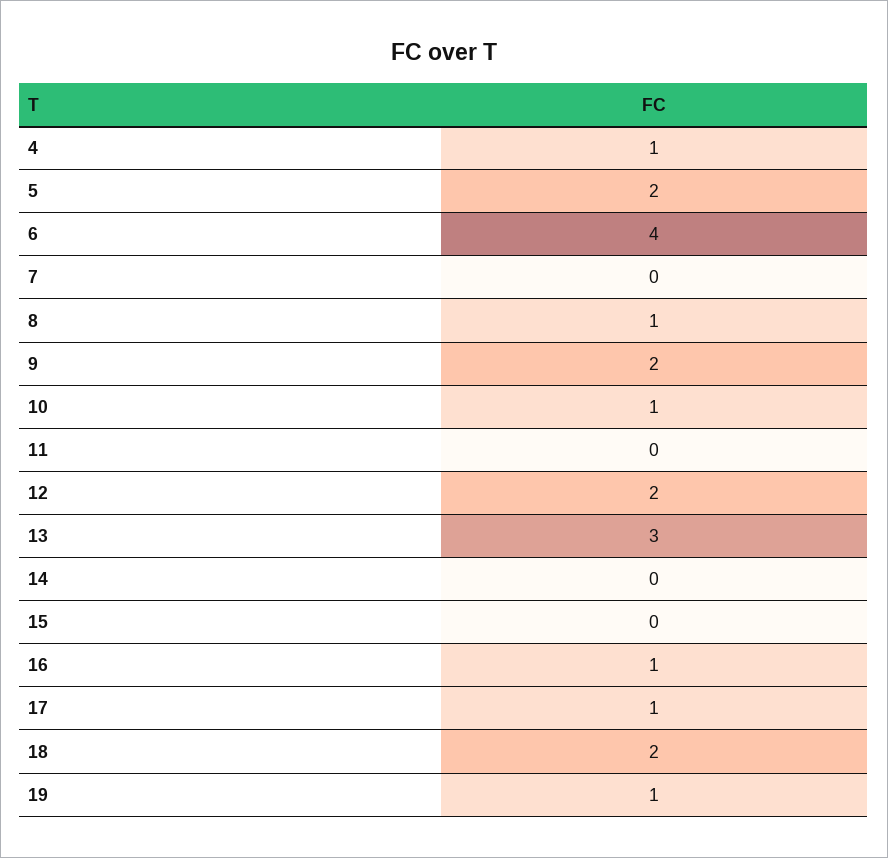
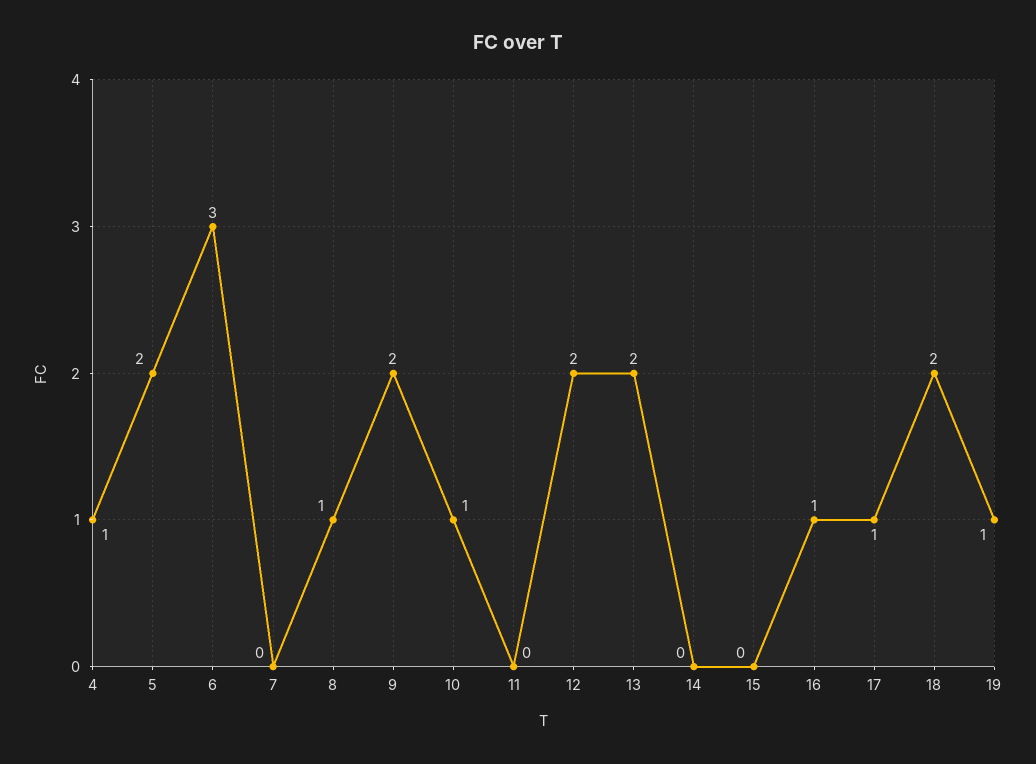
  {
    "4": 1,
    "5": 2,
-   "6": 4,
+   "6": 3,
    "7": 0,
    "8": 1,
    "9": 2,
    "10": 1,
    "11": 0,
    "12": 2,
-   "13": 3,
+   "13": 2,
    "14": 0,
    "15": 0,
    "16": 1,
    "17": 1,
    "18": 2,
    "19": 1
  }

